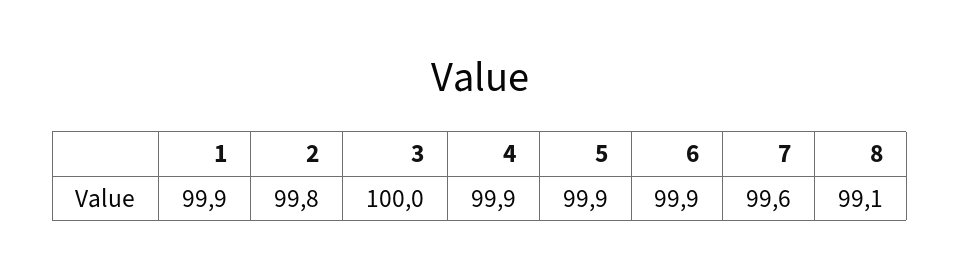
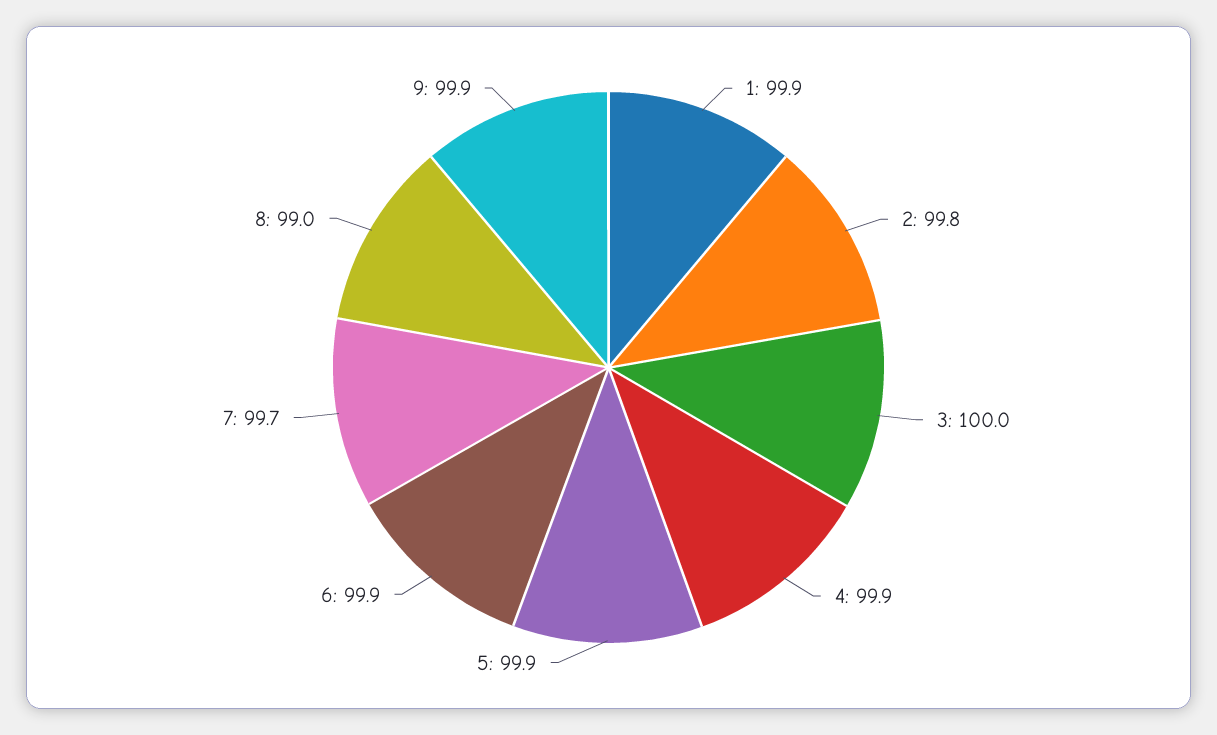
  {
    "1": 99.9,
    "2": 99.8,
    "3": 100,
    "4": 99.9,
    "5": 99.9,
    "6": 99.9,
-   "7": 99.6,
+   "7": 99.7,
-   "8": 99.1
+   "8": 99,
+   "9": 99.9
  }

